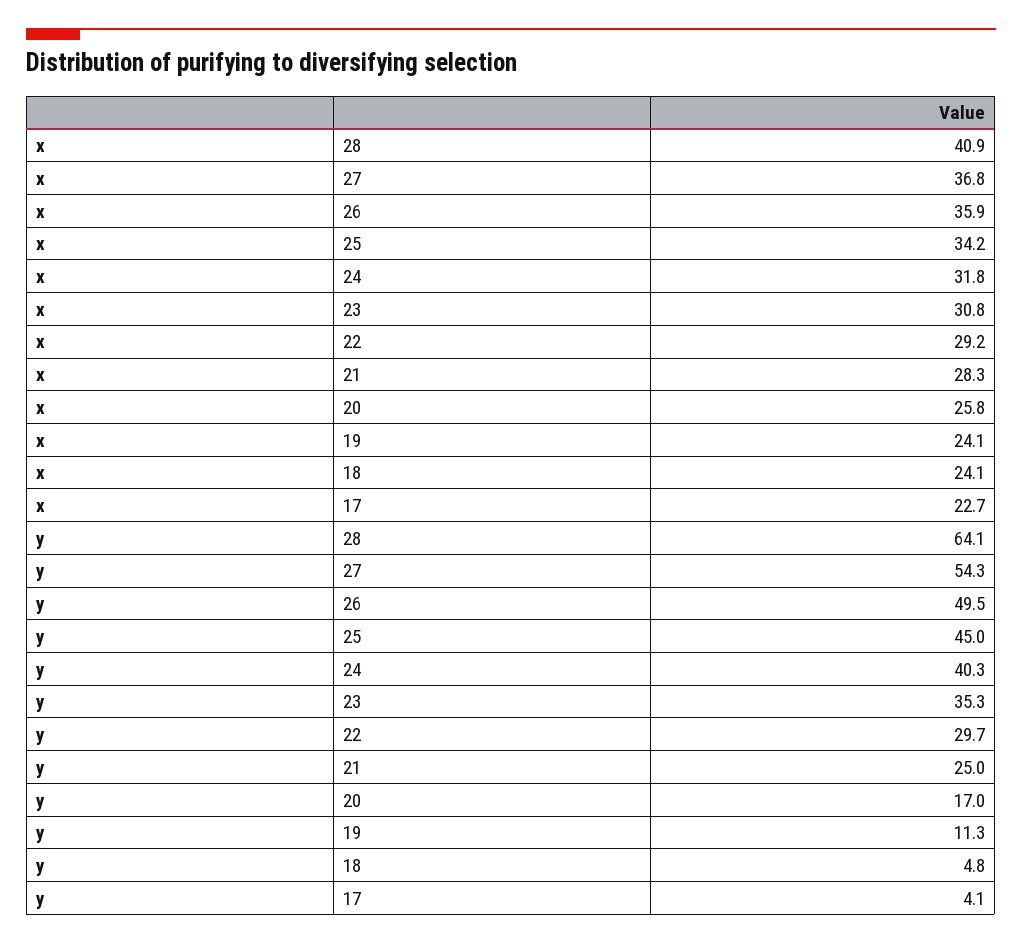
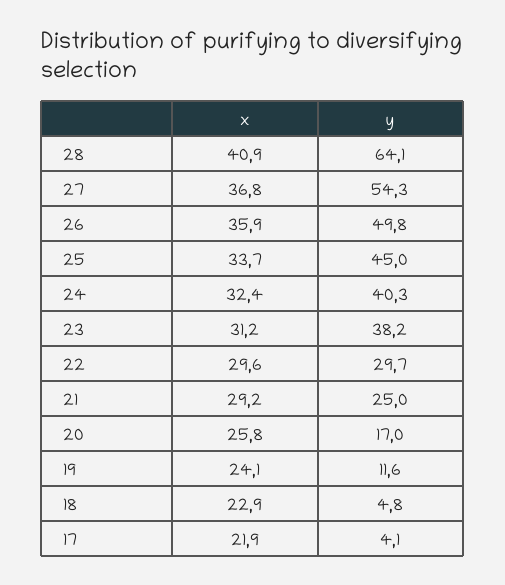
  {
    "x": {
      "28": 40.9,
      "27": 36.8,
      "26": 35.9,
-     "25": 34.2,
+     "25": 33.7,
-     "24": 31.8,
+     "24": 32.4,
-     "23": 30.8,
+     "23": 31.2,
-     "22": 29.2,
+     "22": 29.6,
-     "21": 28.3,
+     "21": 29.2,
      "20": 25.8,
      "19": 24.1,
-     "18": 24.1,
+     "18": 22.9,
-     "17": 22.7
+     "17": 21.9
    },
    "y": {
      "28": 64.1,
      "27": 54.3,
-     "26": 49.5,
+     "26": 49.8,
      "25": 45,
      "24": 40.3,
-     "23": 35.3,
+     "23": 38.2,
      "22": 29.7,
      "21": 25,
      "20": 17,
-     "19": 11.3,
+     "19": 11.6,
      "18": 4.8,
      "17": 4.1
    }
  }

